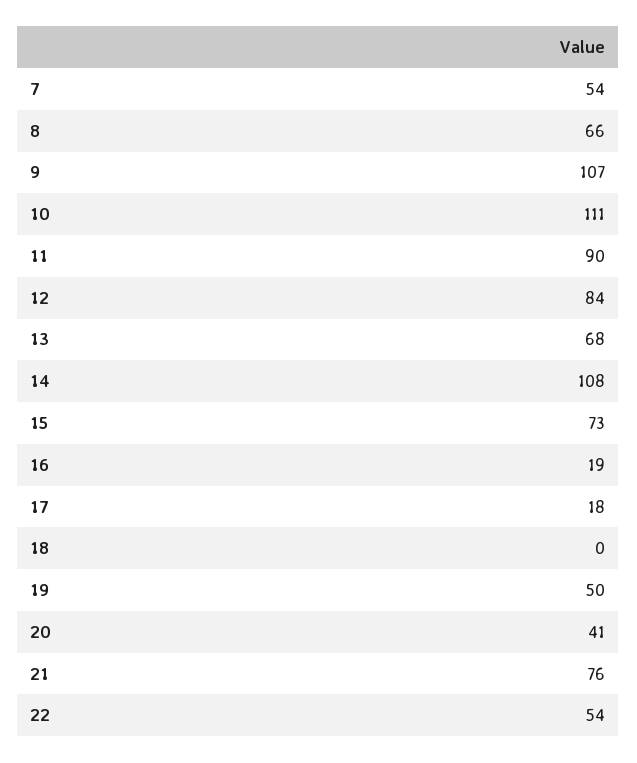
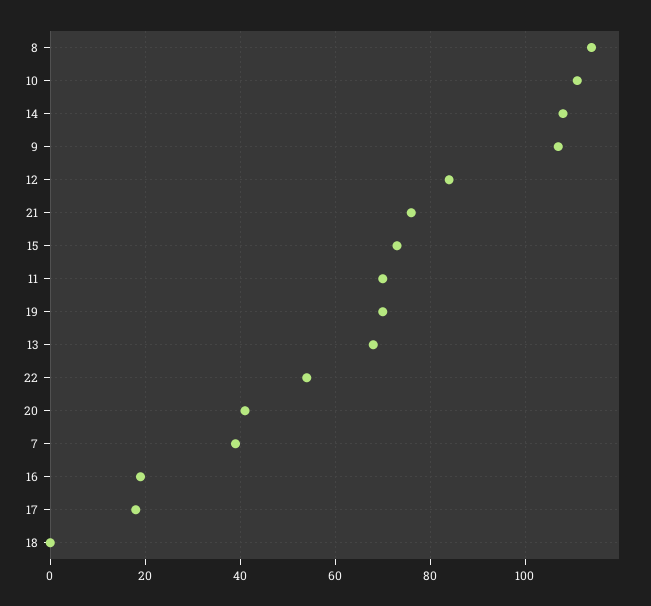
  {
-   "7": 54,
+   "7": 40,
-   "8": 66,
+   "8": 115,
    "9": 107,
    "10": 111,
-   "11": 90,
+   "11": 70,
    "12": 84,
    "13": 68,
    "14": 108,
    "15": 73,
    "16": 19,
    "17": 18,
    "18": 0,
-   "19": 50,
+   "19": 70,
    "20": 41,
    "21": 76,
    "22": 54
  }

